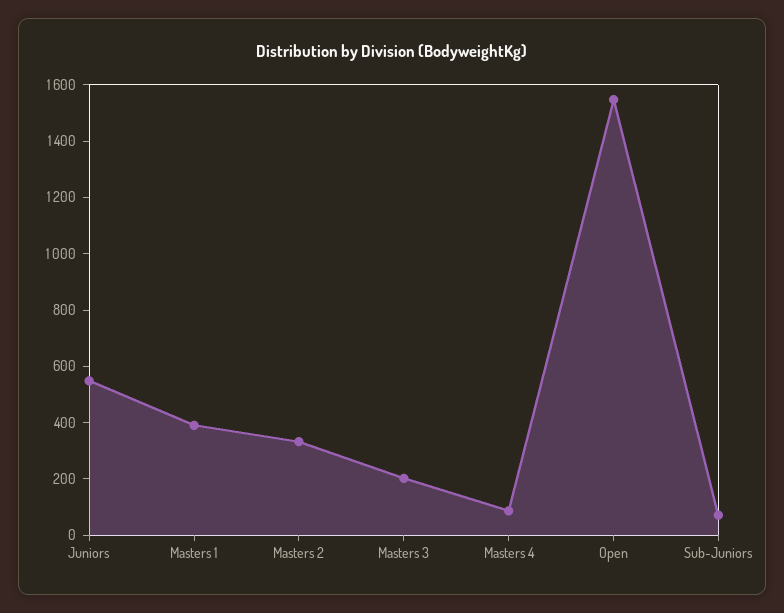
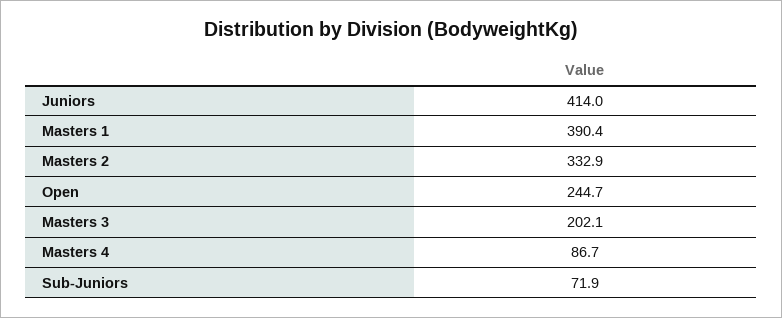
  {
-   "Juniors": 550,
+   "Juniors": 414,
    "Masters 1": 390.4,
    "Masters 2": 332.9,
    "Masters 3": 202.1,
    "Masters 4": 86.7,
-   "Open": 1550,
+   "Open": 244.7,
    "Sub-Juniors": 71.9
  }

